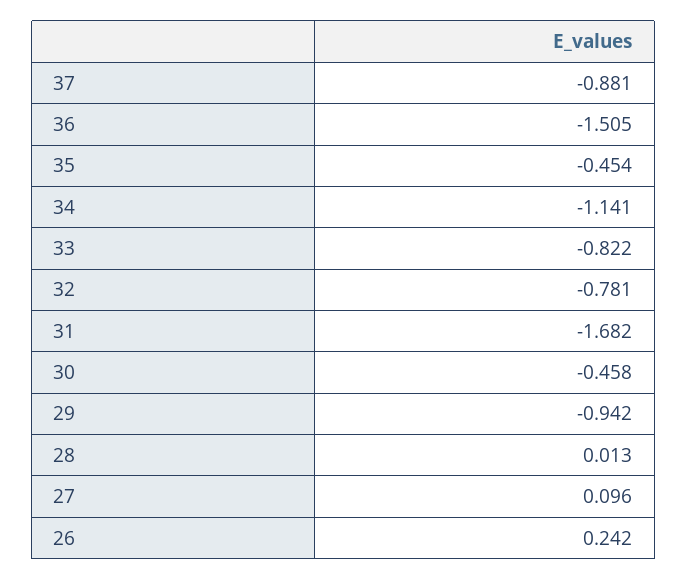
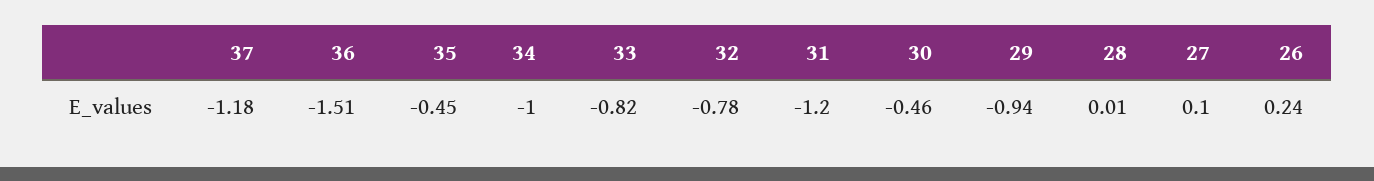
  {
-   "37": -0.881,
+   "37": -1.18,
    "36": -1.505,
    "35": -0.454,
-   "34": -1.141,
+   "34": -1,
    "33": -0.822,
    "32": -0.781,
-   "31": -1.682,
+   "31": -1.2,
    "30": -0.458,
    "29": -0.942,
    "28": 0.013,
    "27": 0.096,
    "26": 0.242
  }

